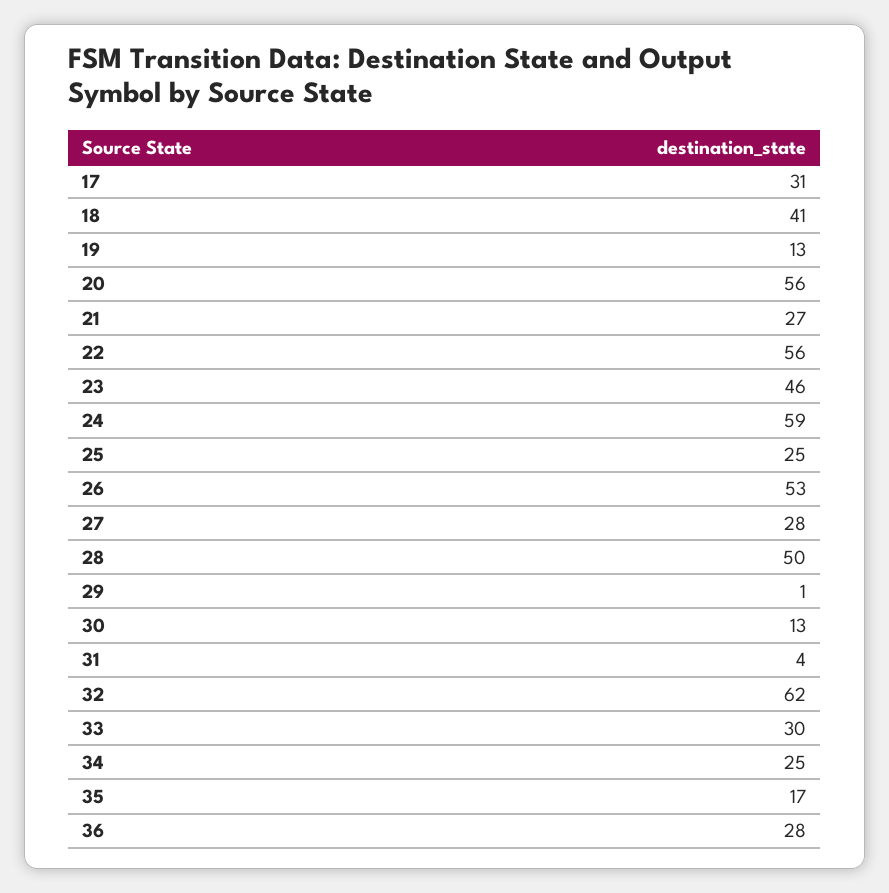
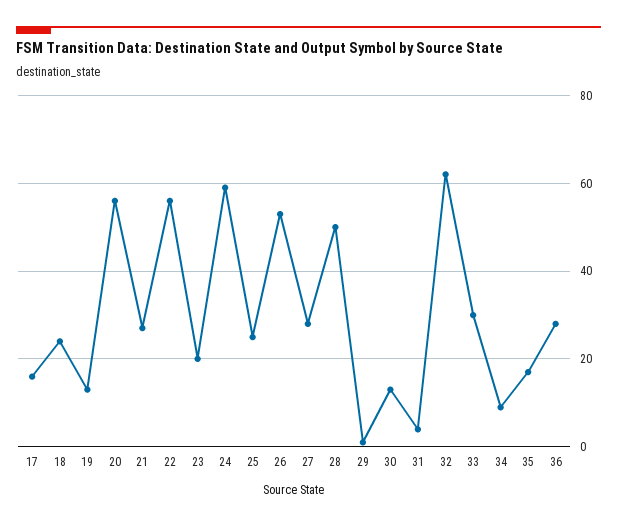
  {
-   "17": 31,
+   "17": 15,
-   "18": 41,
+   "18": 25,
    "19": 13,
    "20": 56,
    "21": 27,
    "22": 56,
-   "23": 46,
+   "23": 20,
    "24": 59,
    "25": 25,
    "26": 53,
    "27": 28,
    "28": 50,
    "29": 1,
    "30": 13,
    "31": 4,
    "32": 62,
    "33": 30,
-   "34": 25,
+   "34": 10,
    "35": 17,
    "36": 28
  }

